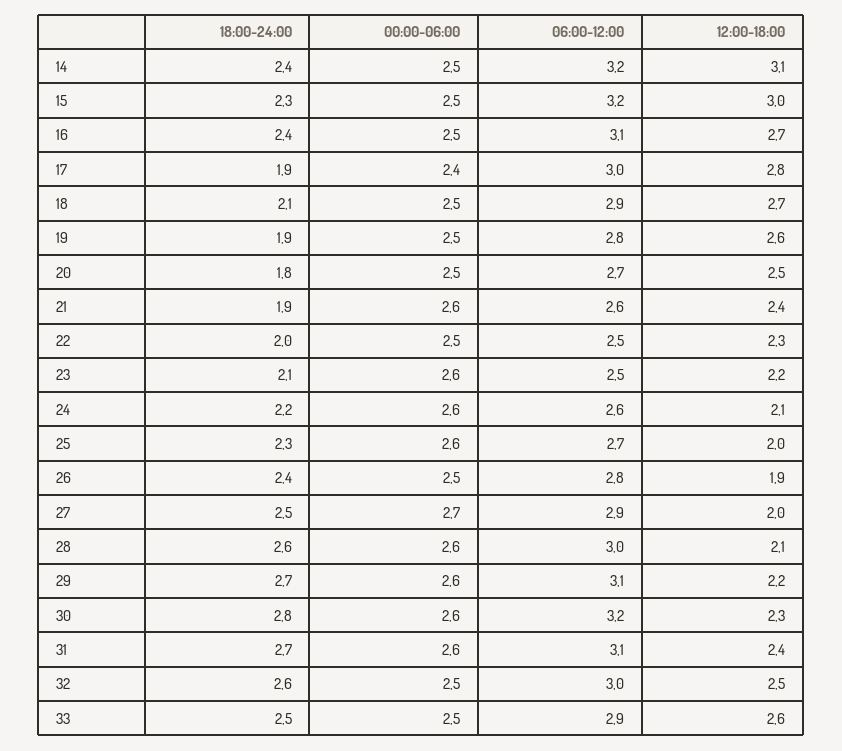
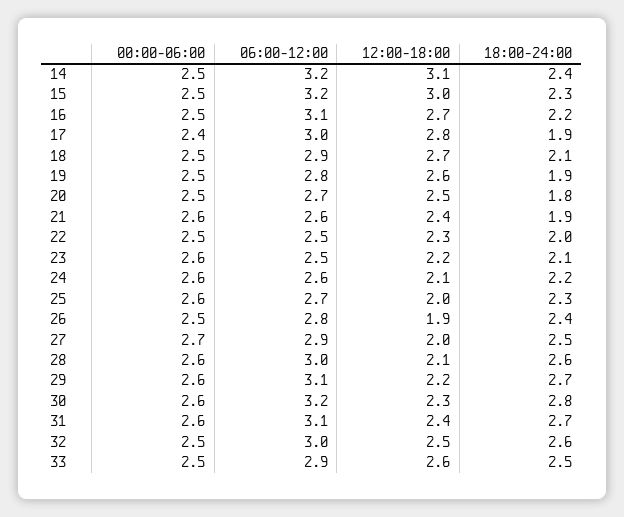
  {
    "18:00-24:00": {
      "14": 2.4,
      "15": 2.3,
-     "16": 2.4,
+     "16": 2.2,
      "17": 1.9,
      "18": 2.1,
      "19": 1.9,
      "20": 1.8,
      "21": 1.9,
      "22": 2,
      "23": 2.1,
      "24": 2.2,
      "25": 2.3,
      "26": 2.4,
      "27": 2.5,
      "28": 2.6,
      "29": 2.7,
      "30": 2.8,
      "31": 2.7,
      "32": 2.6,
      "33": 2.5
    },
    "00:00-06:00": {
      "14": 2.5,
      "15": 2.5,
      "16": 2.5,
      "17": 2.4,
      "18": 2.5,
      "19": 2.5,
      "20": 2.5,
      "21": 2.6,
      "22": 2.5,
      "23": 2.6,
      "24": 2.6,
      "25": 2.6,
      "26": 2.5,
      "27": 2.7,
      "28": 2.6,
      "29": 2.6,
      "30": 2.6,
      "31": 2.6,
      "32": 2.5,
      "33": 2.5
    },
    "06:00-12:00": {
      "14": 3.2,
      "15": 3.2,
      "16": 3.1,
      "17": 3,
      "18": 2.9,
      "19": 2.8,
      "20": 2.7,
      "21": 2.6,
      "22": 2.5,
      "23": 2.5,
      "24": 2.6,
      "25": 2.7,
      "26": 2.8,
      "27": 2.9,
      "28": 3,
      "29": 3.1,
      "30": 3.2,
      "31": 3.1,
      "32": 3,
      "33": 2.9
    },
    "12:00-18:00": {
      "14": 3.1,
      "15": 3,
      "16": 2.7,
      "17": 2.8,
      "18": 2.7,
      "19": 2.6,
      "20": 2.5,
      "21": 2.4,
      "22": 2.3,
      "23": 2.2,
      "24": 2.1,
      "25": 2,
      "26": 1.9,
      "27": 2,
      "28": 2.1,
      "29": 2.2,
      "30": 2.3,
      "31": 2.4,
      "32": 2.5,
      "33": 2.6
    }
  }

